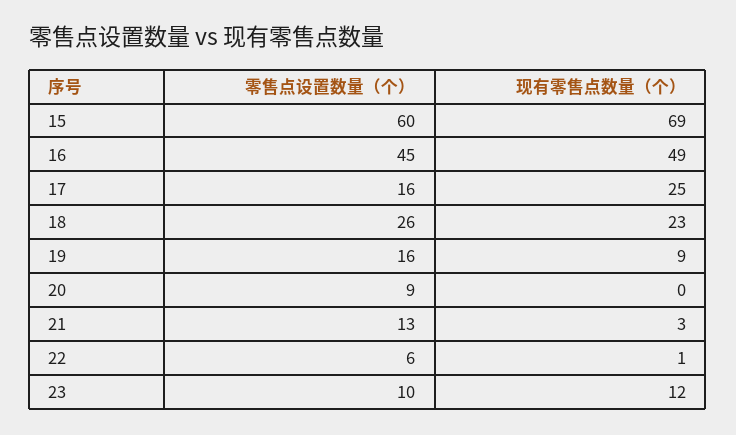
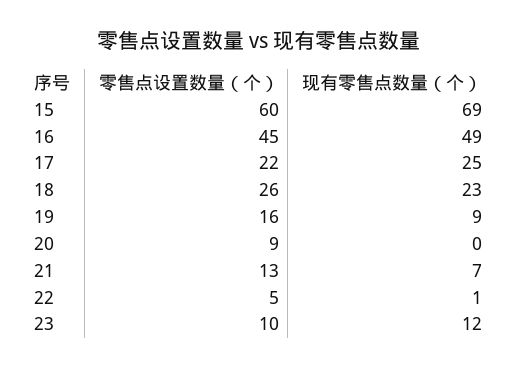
  {
    "零售点设置数量（个）": {
      "15": 60,
      "16": 45,
-     "17": 16,
+     "17": 22,
      "18": 26,
      "19": 16,
      "20": 9,
      "21": 13,
-     "22": 6,
+     "22": 5,
      "23": 10
    },
    "现有零售点数量（个）": {
      "15": 69,
      "16": 49,
      "17": 25,
      "18": 23,
      "19": 9,
      "20": 0,
-     "21": 3,
+     "21": 7,
      "22": 1,
      "23": 12
    }
  }

